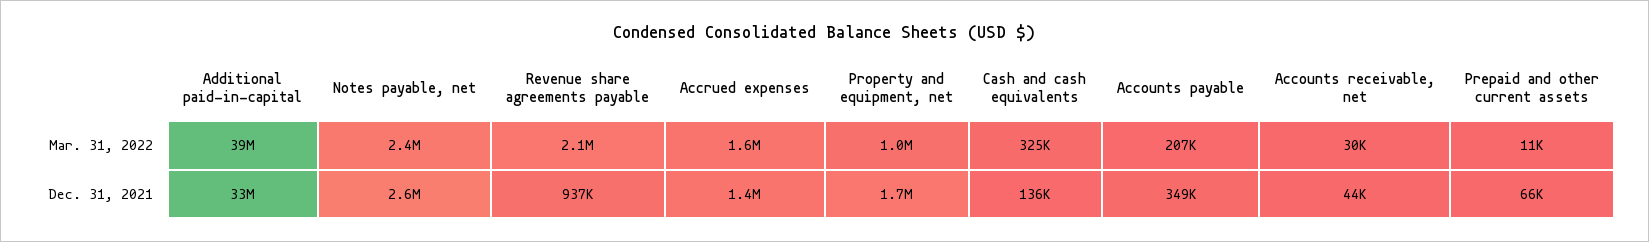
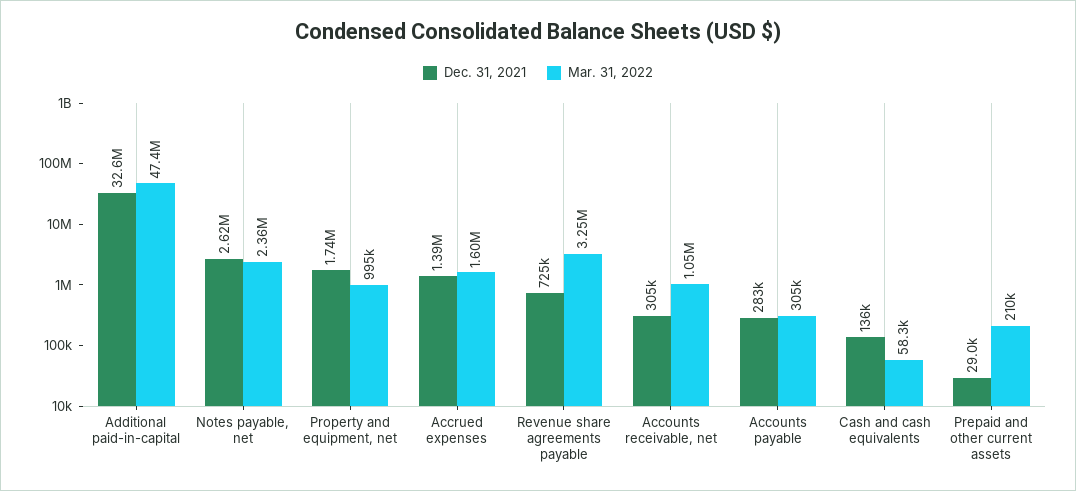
  {
    "Mar. 31, 2022": {
-     "Additional paid-in-capital": 39000000,
+     "Additional paid-in-capital": 47400000,
      "Notes payable, net": 2360000,
-     "Revenue share agreements payable": 2100000,
+     "Revenue share agreements payable": 3250000,
      "Accrued expenses": 1600000,
      "Property and equipment, net": 995000,
-     "Cash and cash equivalents": 325000,
+     "Cash and cash equivalents": 58300,
-     "Accounts payable": 207000,
+     "Accounts payable": 305000,
-     "Accounts receivable, net": 30000,
+     "Accounts receivable, net": 1050000,
-     "Prepaid and other current assets": 11000
+     "Prepaid and other current assets": 210000
    },
    "Dec. 31, 2021": {
      "Additional paid-in-capital": 32600000,
      "Notes payable, net": 2620000,
-     "Revenue share agreements payable": 937000,
+     "Revenue share agreements payable": 725000,
      "Accrued expenses": 1390000,
      "Property and equipment, net": 1740000,
      "Cash and cash equivalents": 136000,
-     "Accounts payable": 349000,
+     "Accounts payable": 283000,
-     "Accounts receivable, net": 44000,
+     "Accounts receivable, net": 305000,
-     "Prepaid and other current assets": 66000
+     "Prepaid and other current assets": 29000
    }
  }

